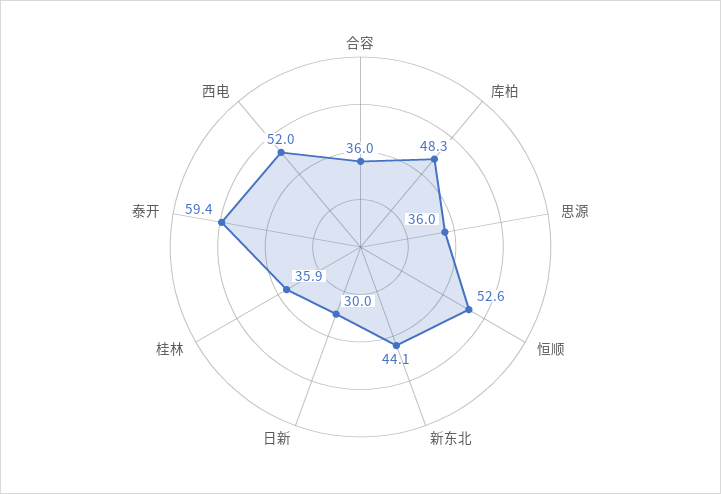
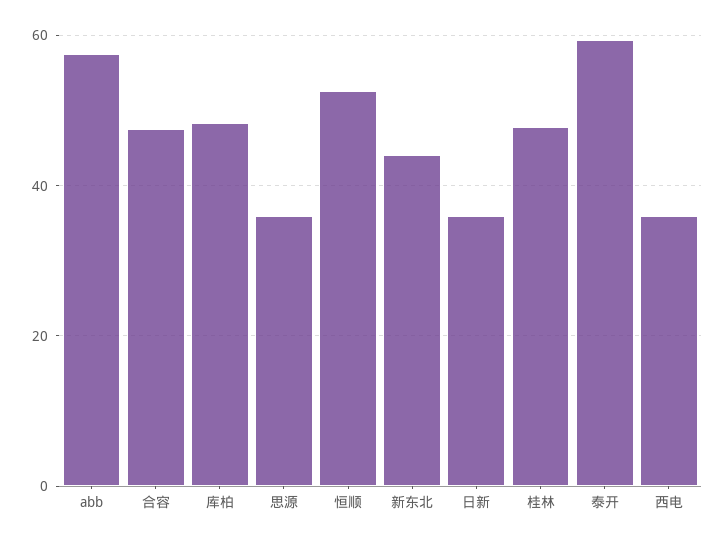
  {
-   "合容": 36,
+   "合容": 48,
    "库柏": 48.3,
    "思源": 36,
    "恒顺": 52.6,
    "新东北": 44.1,
-   "日新": 30,
+   "日新": 36,
-   "桂林": 35.9,
+   "桂林": 48,
    "泰开": 59.4,
-   "西电": 52
+   "西电": 36,
+   "abb": 58
  }

